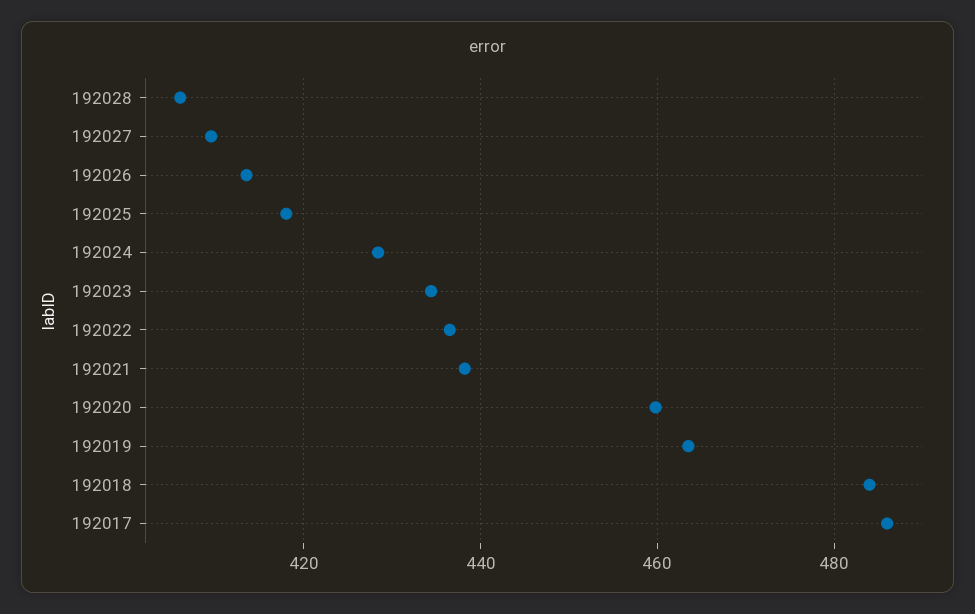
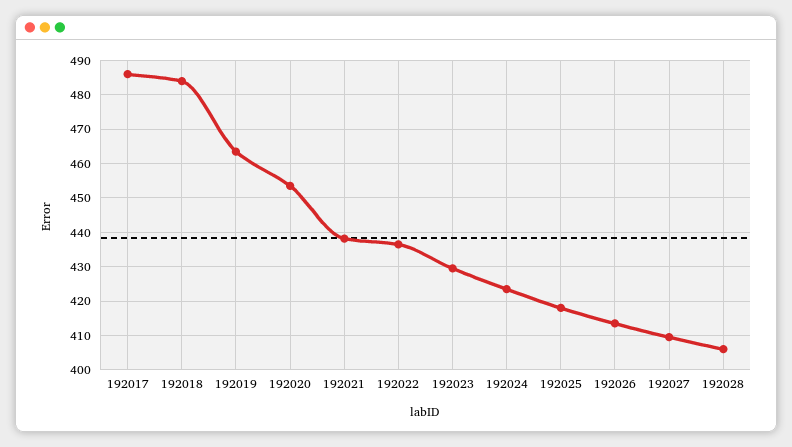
  {
    "192028": 406,
    "192027": 410,
    "192026": 414,
    "192025": 418,
-   "192024": 428,
+   "192024": 424,
-   "192023": 434,
+   "192023": 430,
    "192022": 436,
    "192021": 438,
-   "192020": 460,
+   "192020": 454,
    "192019": 464,
    "192018": 484,
    "192017": 486
  }

